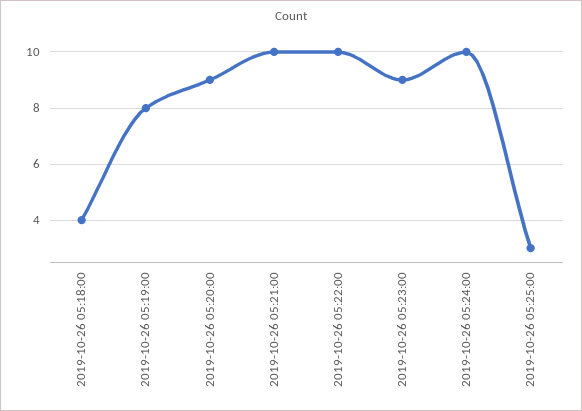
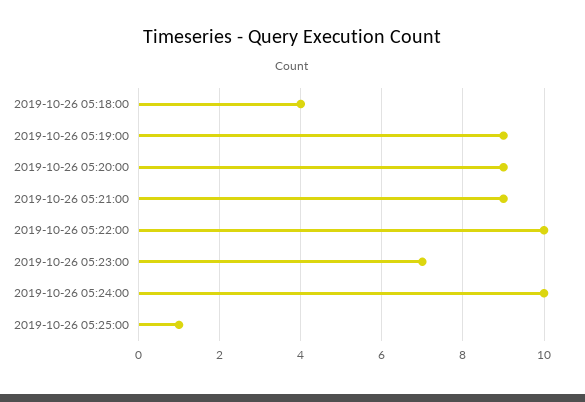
  {
    "2019-10-26 05:18:00": 4,
-   "2019-10-26 05:19:00": 8,
+   "2019-10-26 05:19:00": 9,
    "2019-10-26 05:20:00": 9,
-   "2019-10-26 05:21:00": 10,
+   "2019-10-26 05:21:00": 9,
    "2019-10-26 05:22:00": 10,
-   "2019-10-26 05:23:00": 9,
+   "2019-10-26 05:23:00": 7,
    "2019-10-26 05:24:00": 10,
-   "2019-10-26 05:25:00": 3
+   "2019-10-26 05:25:00": 1
  }

